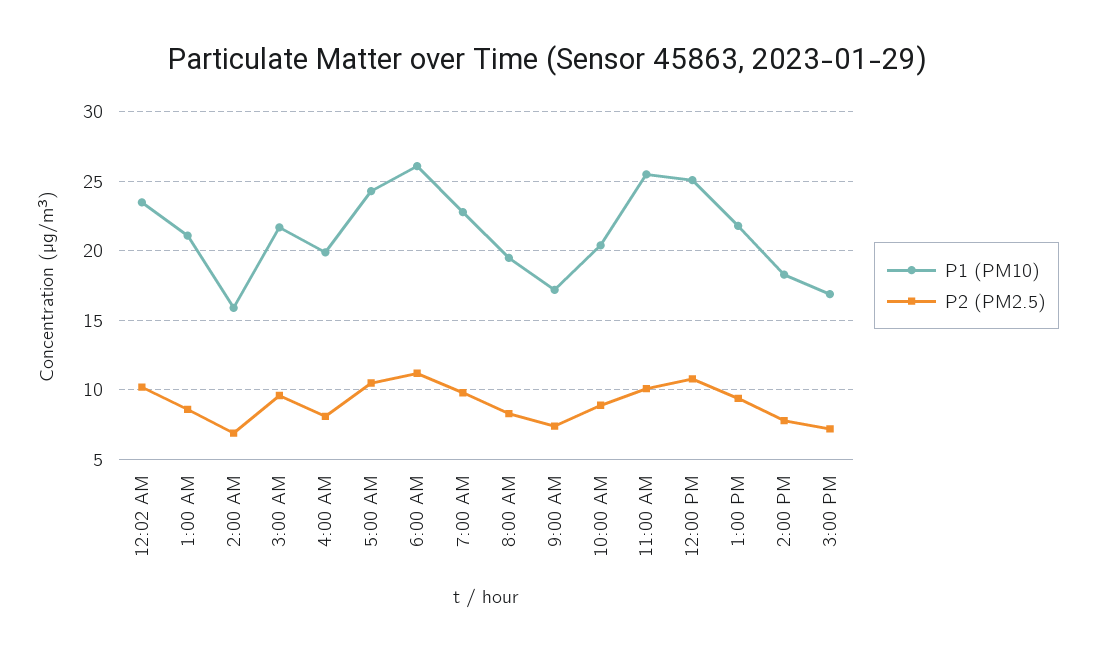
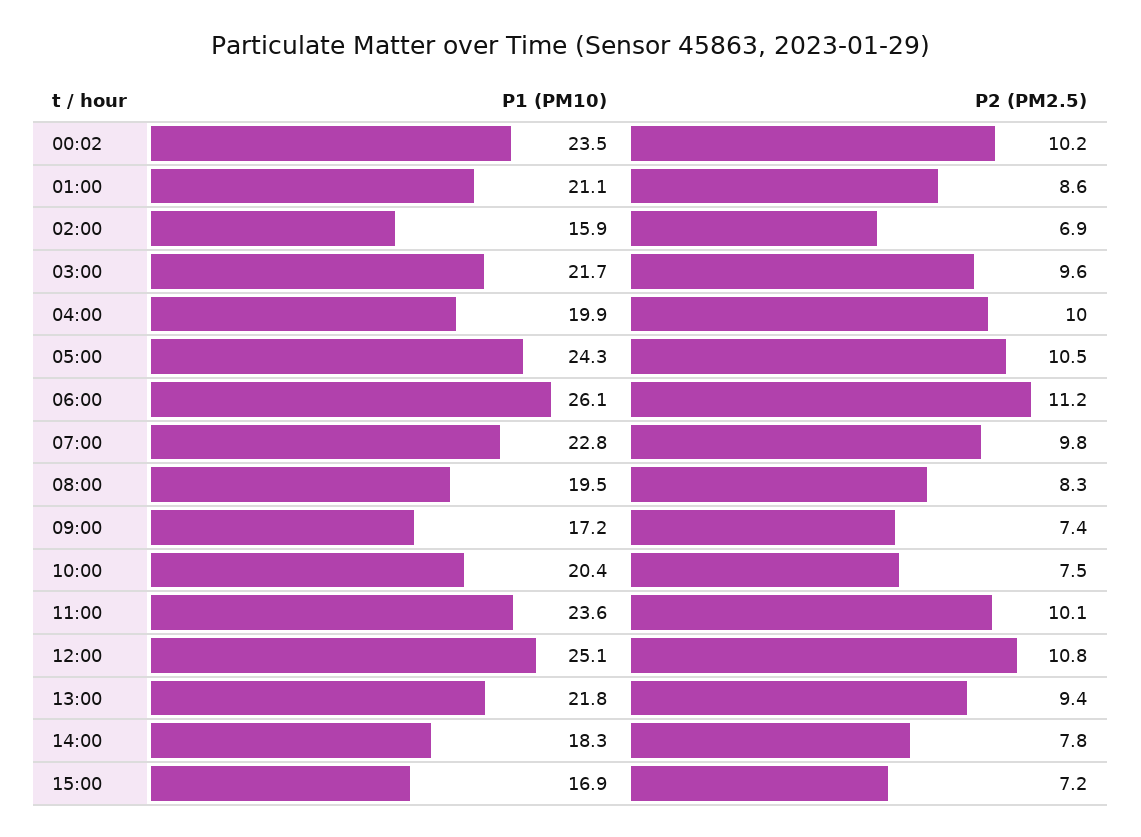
  {
    "P1 (PM10)": {
      "12:02 AM": 23.5,
      "1:00 AM": 21.1,
      "2:00 AM": 15.9,
      "3:00 AM": 21.7,
      "4:00 AM": 19.9,
      "5:00 AM": 24.3,
      "6:00 AM": 26.1,
      "7:00 AM": 22.8,
      "8:00 AM": 19.5,
      "9:00 AM": 17.2,
      "10:00 AM": 20.4,
-     "11:00 AM": 25.5,
+     "11:00 AM": 23.6,
      "12:00 PM": 25.1,
      "1:00 PM": 21.8,
      "2:00 PM": 18.3,
      "3:00 PM": 16.9
    },
    "P2 (PM2.5)": {
      "12:02 AM": 10.2,
      "1:00 AM": 8.6,
      "2:00 AM": 6.9,
      "3:00 AM": 9.6,
-     "4:00 AM": 8,
+     "4:00 AM": 10,
      "5:00 AM": 10.5,
      "6:00 AM": 11.2,
      "7:00 AM": 9.8,
      "8:00 AM": 8.3,
      "9:00 AM": 7.4,
-     "10:00 AM": 9,
+     "10:00 AM": 7.5,
      "11:00 AM": 10.1,
      "12:00 PM": 10.8,
      "1:00 PM": 9.4,
      "2:00 PM": 7.8,
      "3:00 PM": 7.2
    }
  }

